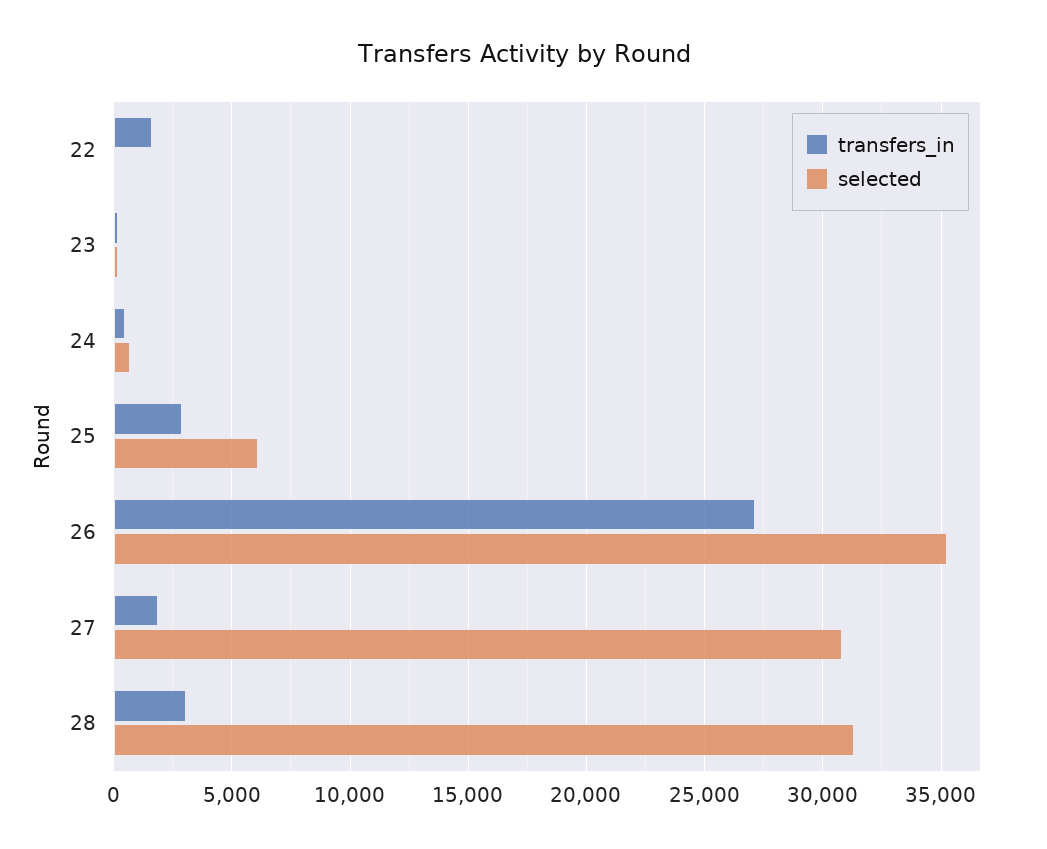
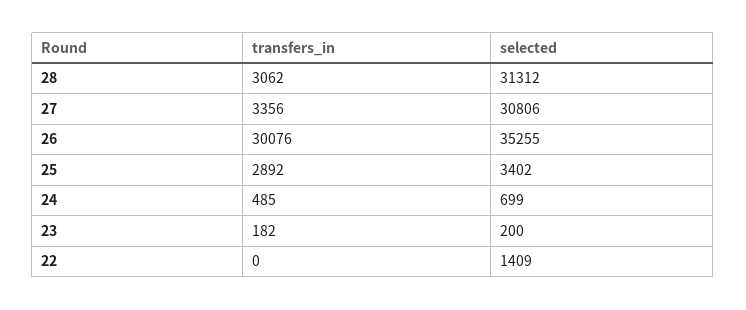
  {
    "transfers_in": {
-     "22": 1500,
+     "22": 0,
      "23": 182,
      "24": 485,
      "25": 2892,
-     "26": 27000,
+     "26": 30076,
-     "27": 2000,
+     "27": 3356,
      "28": 3062
    },
    "selected": {
-     "22": 0,
+     "22": 1409,
      "23": 200,
      "24": 699,
-     "25": 6000,
+     "25": 3402,
      "26": 35255,
      "27": 30806,
      "28": 31312
    }
  }

